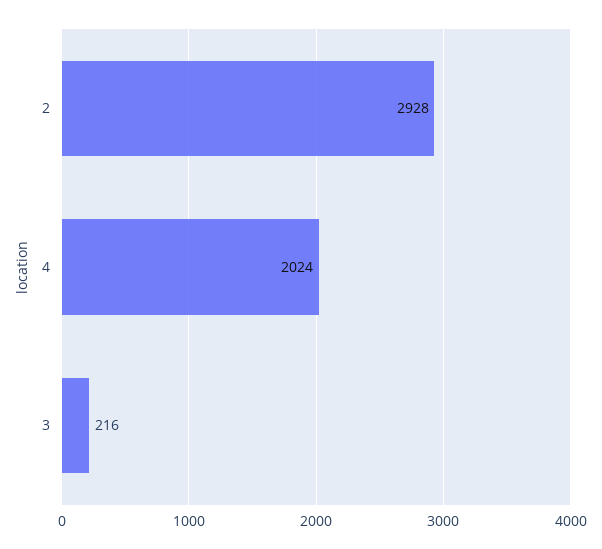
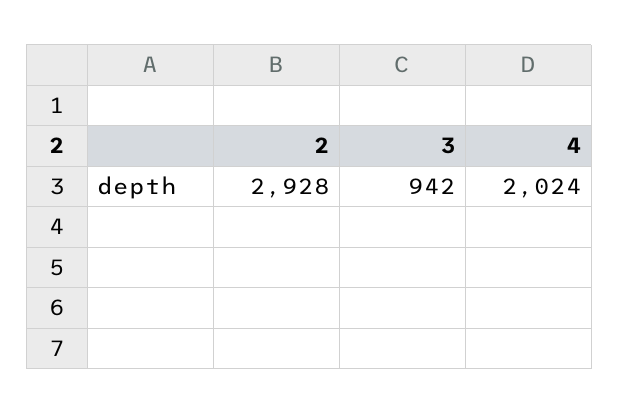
  {
    "2": 2928,
    "4": 2024,
-   "3": 216
+   "3": 942
  }

